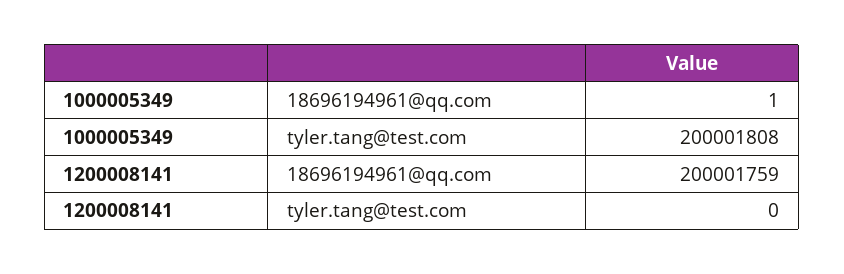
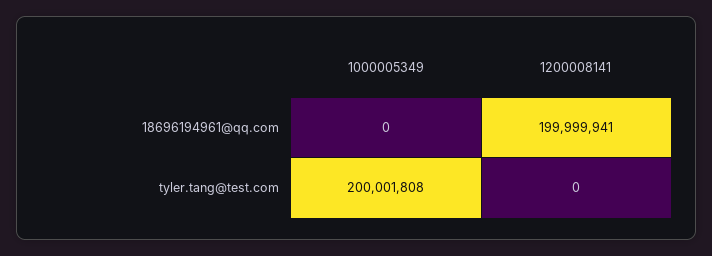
  {
    "1000005349": {
-     "18696194961@qq.com": 1,
+     "18696194961@qq.com": 0,
      "tyler.tang@test.com": 200001808
    },
    "1200008141": {
-     "18696194961@qq.com": 200001759,
+     "18696194961@qq.com": 199999941,
      "tyler.tang@test.com": 0
    }
  }

